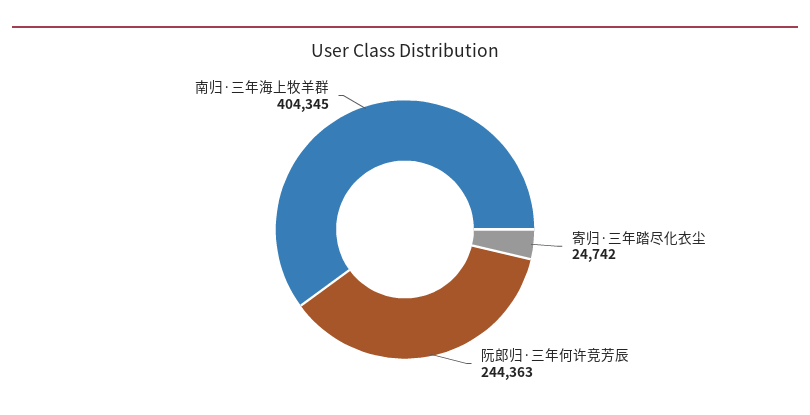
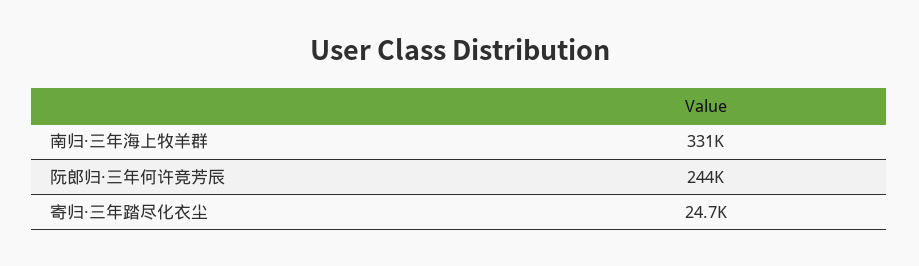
  {
    "寄归·三年踏尽化衣尘": 24742,
    "阮郎归·三年何许竞芳辰": 244363,
-   "南归·三年海上牧羊群": 404345
+   "南归·三年海上牧羊群": 331000
  }

